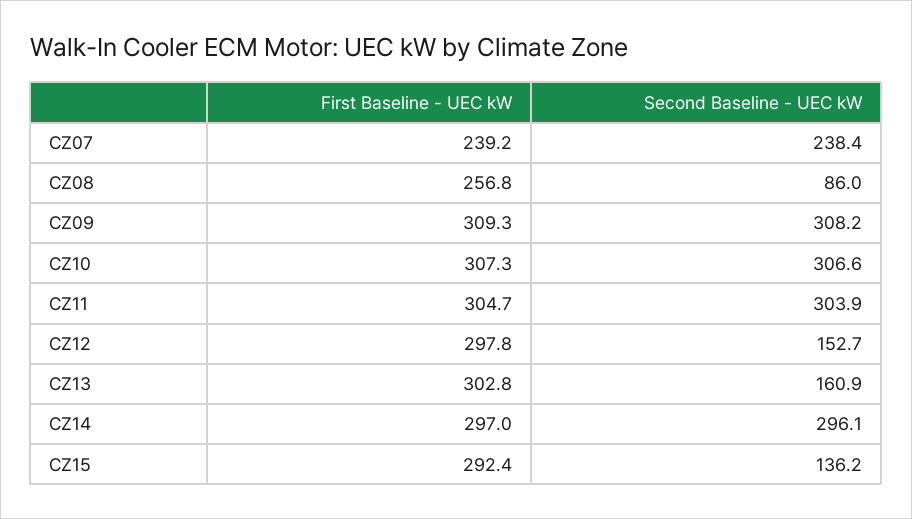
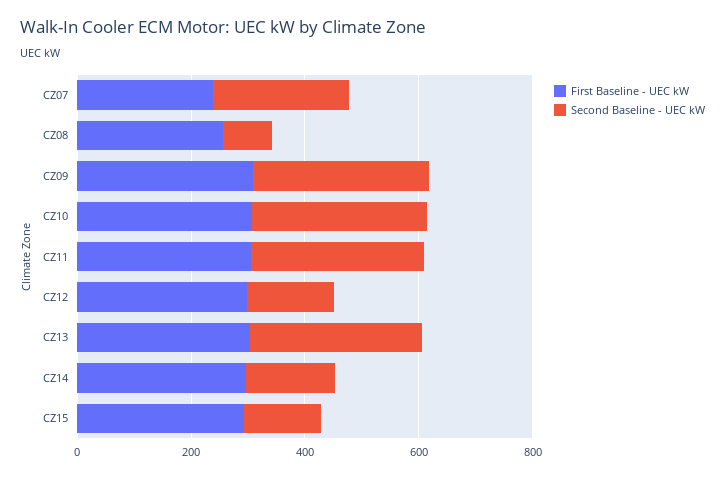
  {
    "First Baseline - UEC kW": {
      "CZ07": 239.2,
      "CZ08": 256.8,
      "CZ09": 309.3,
      "CZ10": 307.3,
      "CZ11": 304.7,
      "CZ12": 297.8,
      "CZ13": 302.8,
      "CZ14": 297,
      "CZ15": 292.4
    },
    "Second Baseline - UEC kW": {
      "CZ07": 238.4,
      "CZ08": 86,
      "CZ09": 308.2,
      "CZ10": 306.6,
      "CZ11": 303.9,
      "CZ12": 152.7,
-     "CZ13": 160.9,
+     "CZ13": 300,
-     "CZ14": 296.1,
+     "CZ14": 150,
      "CZ15": 136.2
    }
  }

